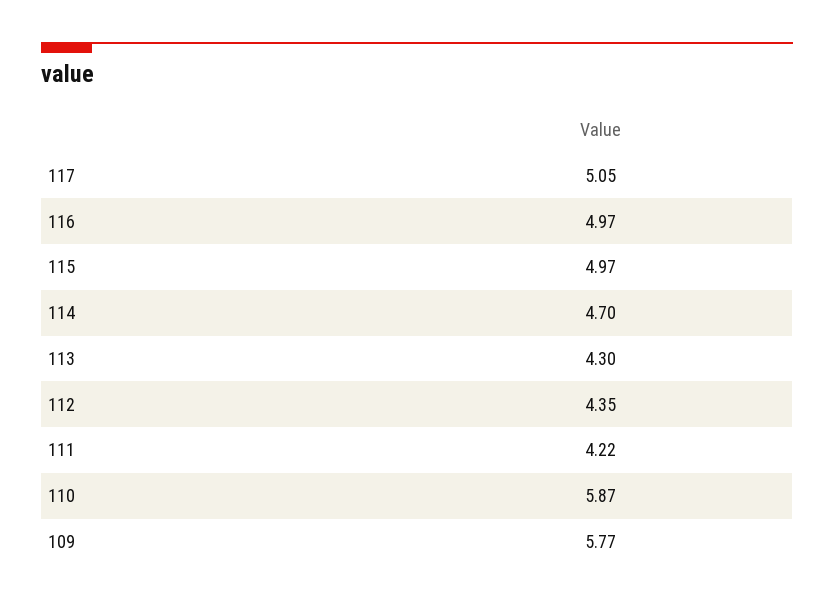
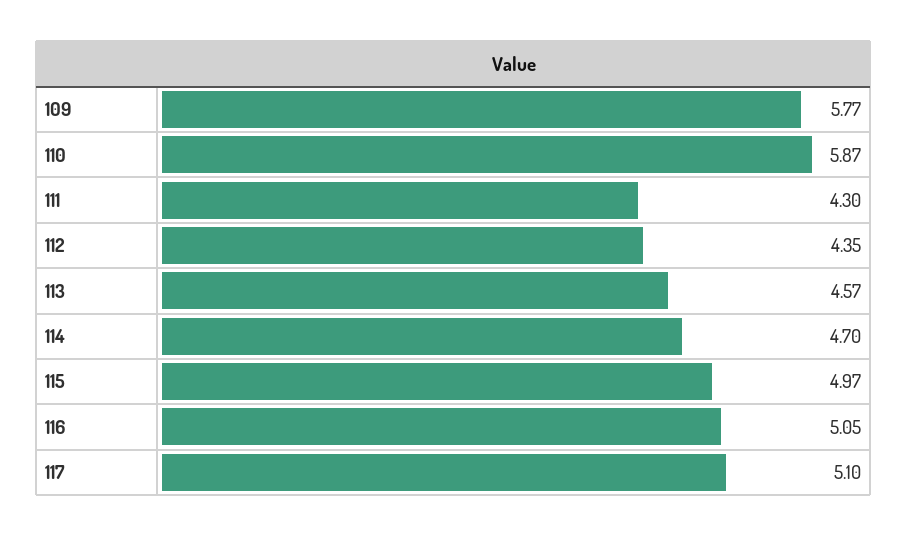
  {
-   "117": 5.05,
+   "117": 5.1,
-   "116": 4.97,
+   "116": 5.05,
    "115": 4.97,
    "114": 4.7,
-   "113": 4.3,
+   "113": 4.57,
    "112": 4.35,
-   "111": 4.22,
+   "111": 4.3,
    "110": 5.87,
    "109": 5.77
  }

